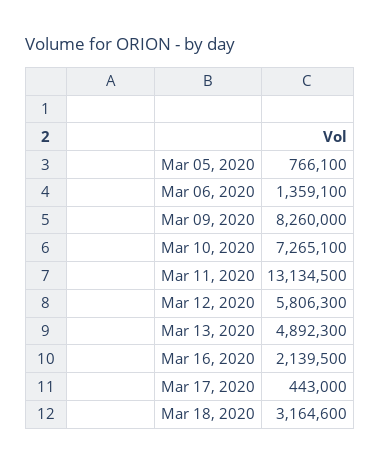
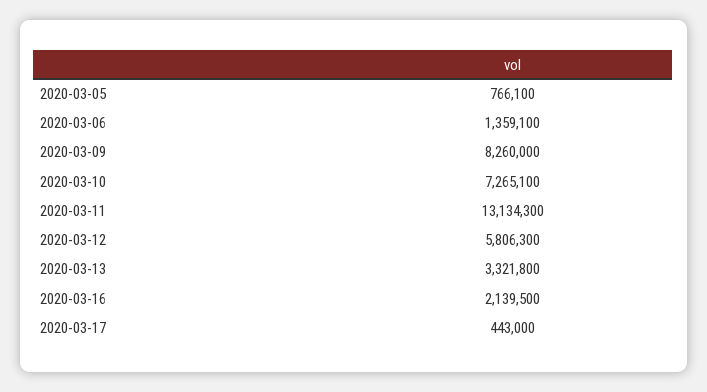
  {
    "Mar 05, 2020": 766100,
    "Mar 06, 2020": 1359100,
    "Mar 09, 2020": 8260000,
    "Mar 10, 2020": 7265100,
-   "Mar 11, 2020": 13134500,
+   "Mar 11, 2020": 13134300,
    "Mar 12, 2020": 5806300,
-   "Mar 13, 2020": 4892300,
+   "Mar 13, 2020": 3321800,
    "Mar 16, 2020": 2139500,
-   "Mar 17, 2020": 443000,
+   "Mar 17, 2020": 443000
-   "Mar 18, 2020": 3164600
  }

